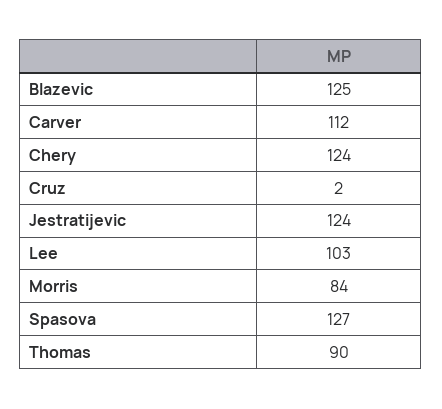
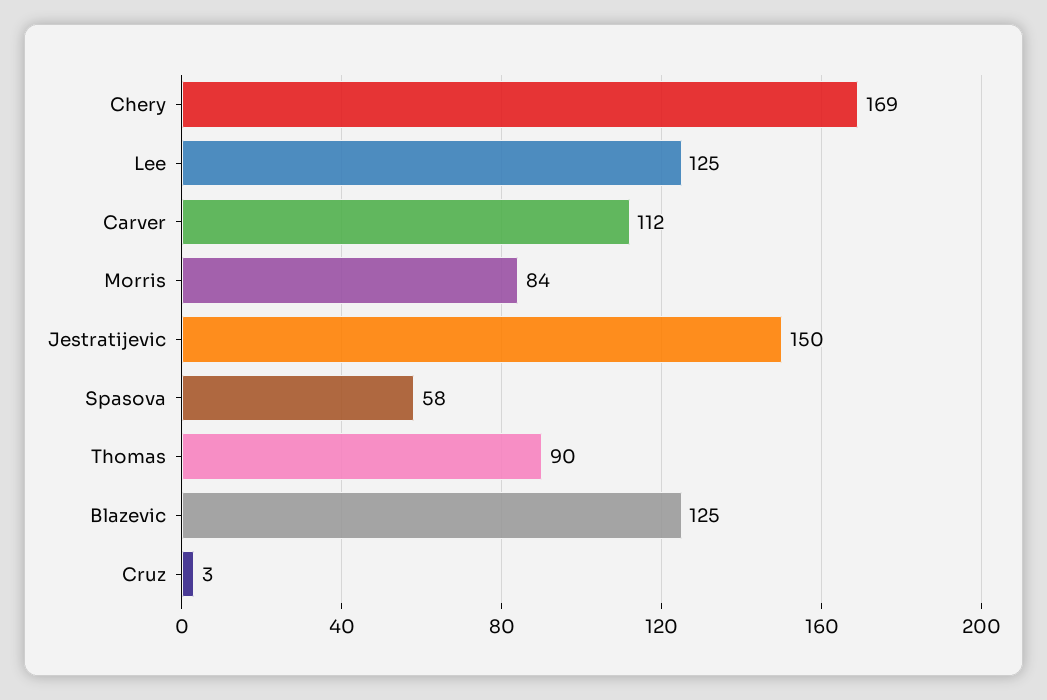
  {
    "Blazevic": 125,
    "Carver": 112,
-   "Chery": 124,
+   "Chery": 169,
-   "Cruz": 2,
+   "Cruz": 3,
-   "Jestratijevic": 124,
+   "Jestratijevic": 150,
-   "Lee": 103,
+   "Lee": 125,
    "Morris": 84,
-   "Spasova": 127,
+   "Spasova": 58,
    "Thomas": 90
  }

